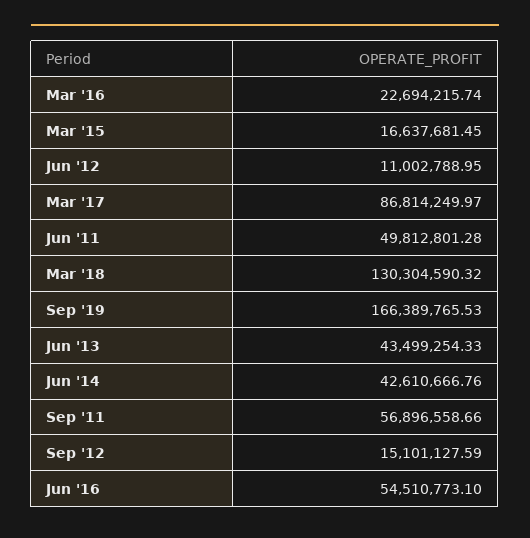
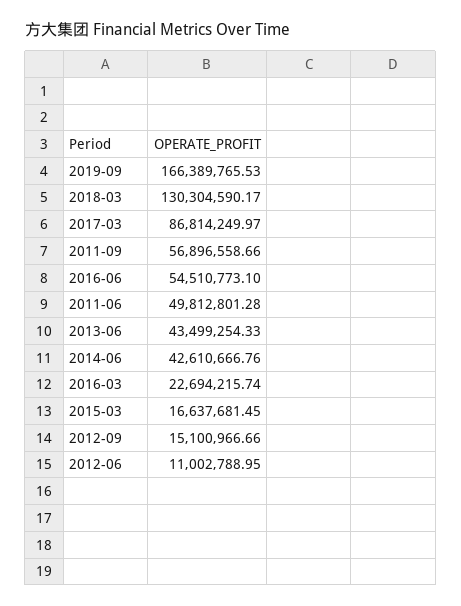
  {
    "Mar '16": 22694215.74,
    "Mar '15": 16637681.45,
    "Jun '12": 11002788.95,
    "Mar '17": 86814249.97,
    "Jun '11": 49812801.28,
-   "Mar '18": 130304590.32,
+   "Mar '18": 130304590.17,
    "Sep '19": 166389765.53,
    "Jun '13": 43499254.33,
    "Jun '14": 42610666.76,
    "Sep '11": 56896558.66,
-   "Sep '12": 15101127.59,
+   "Sep '12": 15100966.66,
    "Jun '16": 54510773.1
  }

